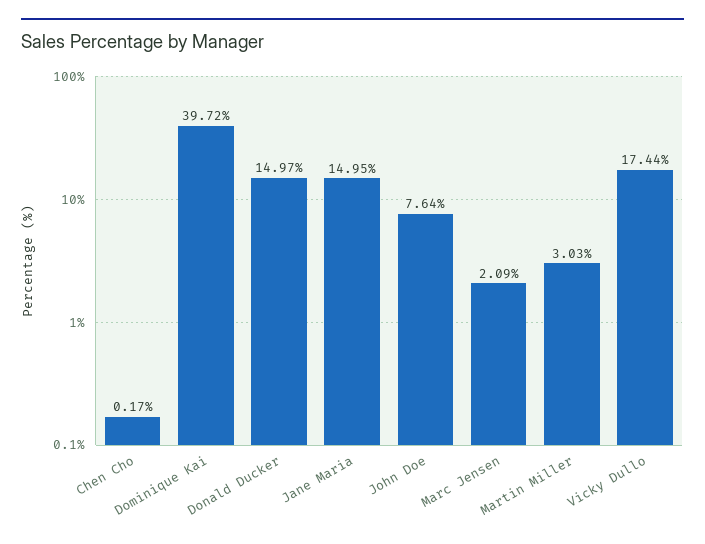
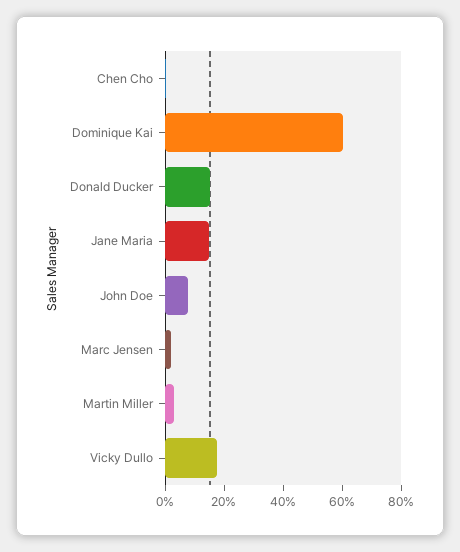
  {
    "Chen Cho": 0.17,
-   "Dominique Kai": 39.72,
+   "Dominique Kai": 60,
    "Donald Ducker": 14.97,
    "Jane Maria": 14.95,
    "John Doe": 7.64,
    "Marc Jensen": 2.09,
    "Martin Miller": 3.03,
    "Vicky Dullo": 17.44
  }

